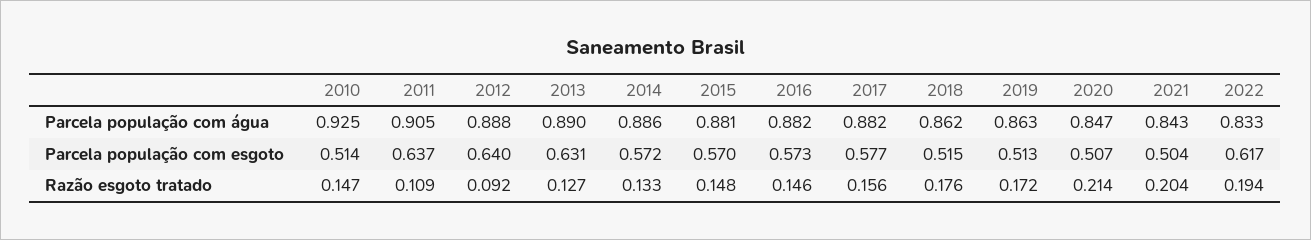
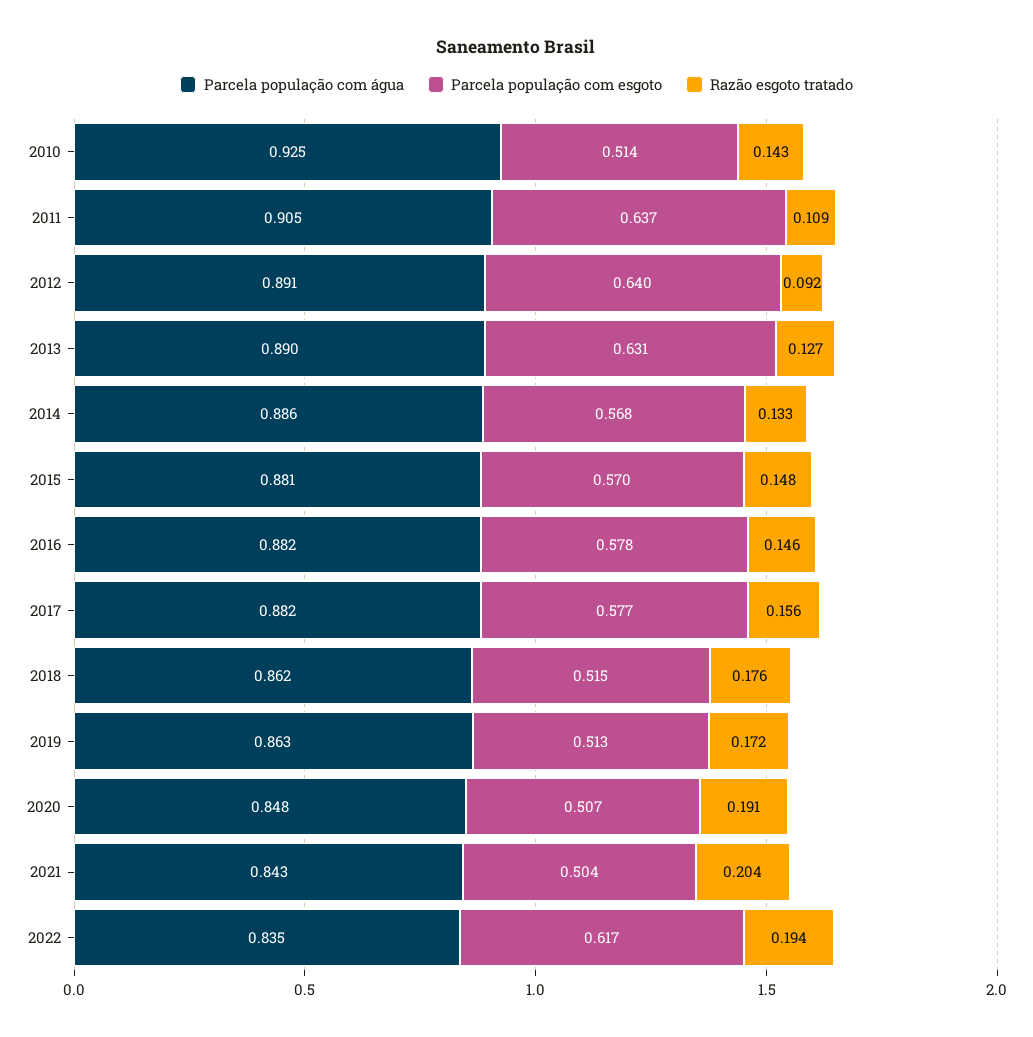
  {
    "Parcela população com água": {
      "2010": 0.925,
      "2011": 0.905,
-     "2012": 0.888,
+     "2012": 0.891,
      "2013": 0.89,
      "2014": 0.886,
      "2015": 0.881,
      "2016": 0.882,
      "2017": 0.882,
      "2018": 0.862,
      "2019": 0.863,
-     "2020": 0.847,
+     "2020": 0.848,
      "2021": 0.843,
-     "2022": 0.833
+     "2022": 0.835
    },
    "Parcela população com esgoto": {
      "2010": 0.514,
      "2011": 0.637,
      "2012": 0.64,
      "2013": 0.631,
-     "2014": 0.572,
+     "2014": 0.568,
      "2015": 0.57,
-     "2016": 0.573,
+     "2016": 0.578,
      "2017": 0.577,
      "2018": 0.515,
      "2019": 0.513,
      "2020": 0.507,
      "2021": 0.504,
      "2022": 0.617
    },
    "Razão esgoto tratado": {
-     "2010": 0.147,
+     "2010": 0.143,
      "2011": 0.109,
      "2012": 0.092,
      "2013": 0.127,
      "2014": 0.133,
      "2015": 0.148,
      "2016": 0.146,
      "2017": 0.156,
      "2018": 0.176,
      "2019": 0.172,
-     "2020": 0.214,
+     "2020": 0.191,
      "2021": 0.204,
      "2022": 0.194
    }
  }

